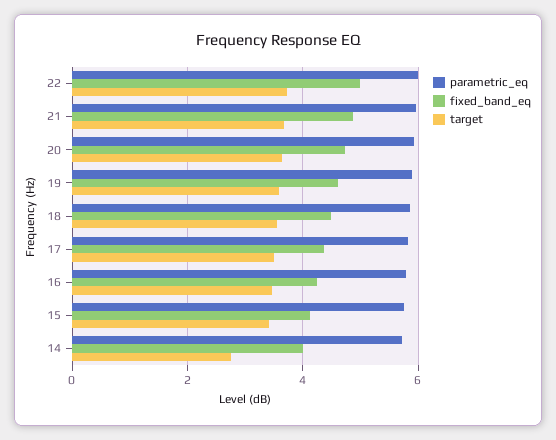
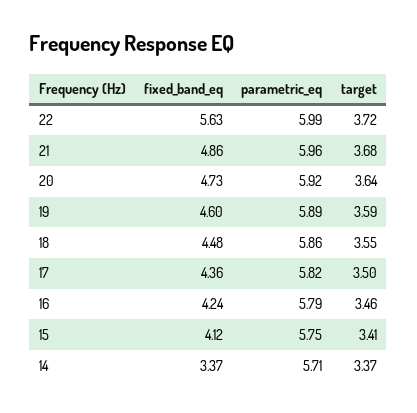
  {
    "parametric_eq": {
      "22": 5.99,
      "21": 5.96,
      "20": 5.92,
      "19": 5.89,
      "18": 5.86,
      "17": 5.82,
      "16": 5.79,
      "15": 5.75,
      "14": 5.71
    },
    "fixed_band_eq": {
-     "22": 5,
+     "22": 5.63,
      "21": 4.86,
      "20": 4.73,
      "19": 4.6,
      "18": 4.48,
      "17": 4.36,
      "16": 4.24,
      "15": 4.12,
-     "14": 4
+     "14": 3.37
    },
    "target": {
      "22": 3.72,
      "21": 3.68,
      "20": 3.64,
      "19": 3.59,
      "18": 3.55,
      "17": 3.5,
      "16": 3.46,
      "15": 3.41,
-     "14": 2.8
+     "14": 3.37
    }
  }

